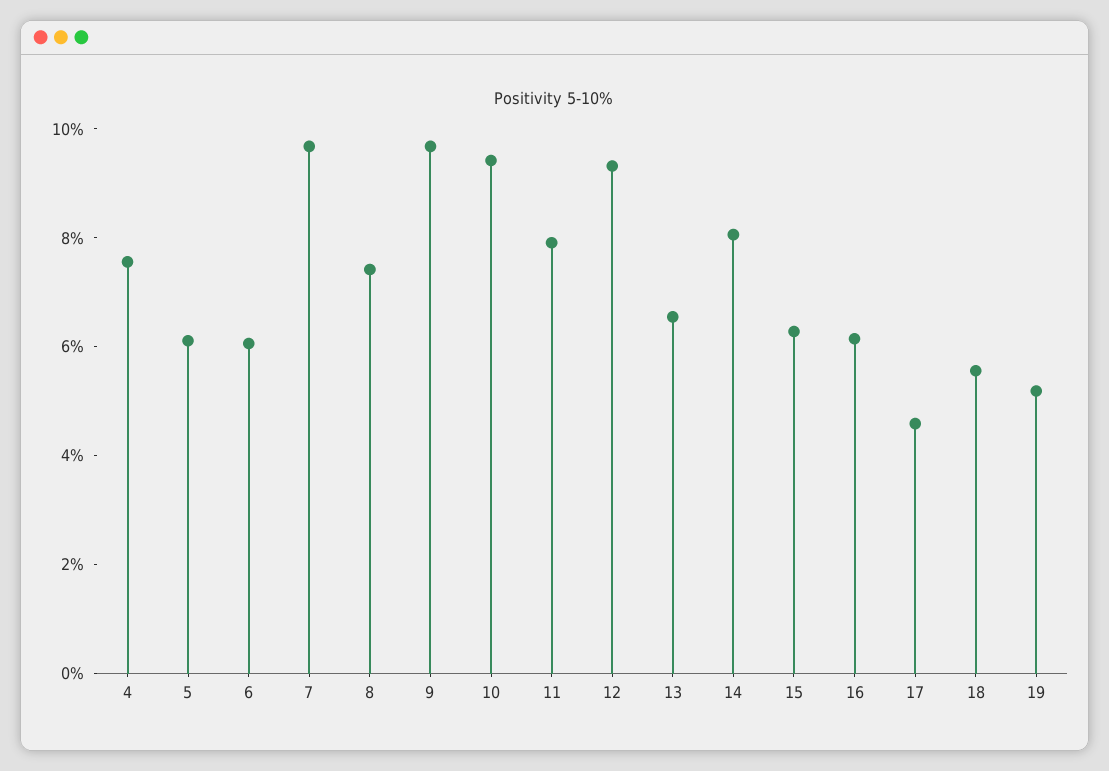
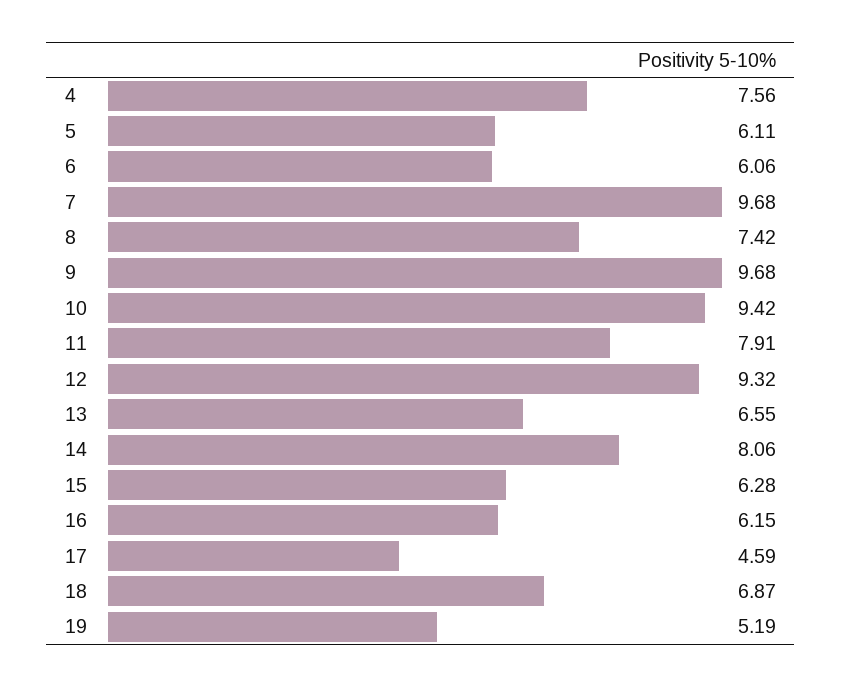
  {
    "4": 7.56,
    "5": 6.11,
    "6": 6.06,
    "7": 9.68,
    "8": 7.42,
    "9": 9.68,
    "10": 9.42,
    "11": 7.91,
    "12": 9.32,
    "13": 6.55,
    "14": 8.06,
    "15": 6.28,
    "16": 6.15,
    "17": 4.59,
-   "18": 5.5,
+   "18": 6.87,
    "19": 5.19
  }

